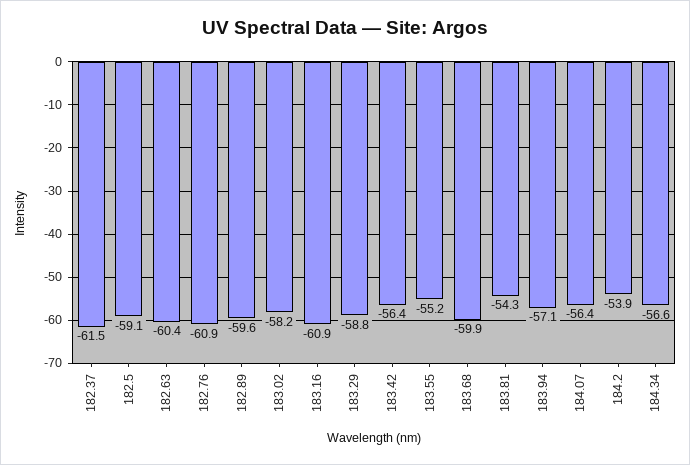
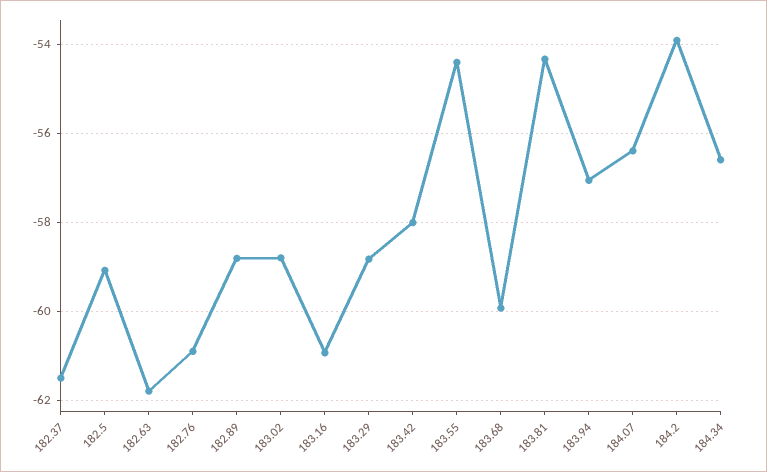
  {
    "182.37": -61.5,
    "182.5": -59.1,
-   "182.63": -60.4,
+   "182.63": -61.8,
    "182.76": -60.9,
-   "182.89": -59.6,
+   "182.89": -58.8,
-   "183.02": -58.2,
+   "183.02": -58.8,
    "183.16": -60.9,
    "183.29": -58.8,
-   "183.42": -56.4,
+   "183.42": -58,
-   "183.55": -55.2,
+   "183.55": -54.4,
    "183.68": -59.9,
    "183.81": -54.3,
    "183.94": -57.1,
    "184.07": -56.4,
    "184.2": -53.9,
    "184.34": -56.6
  }

